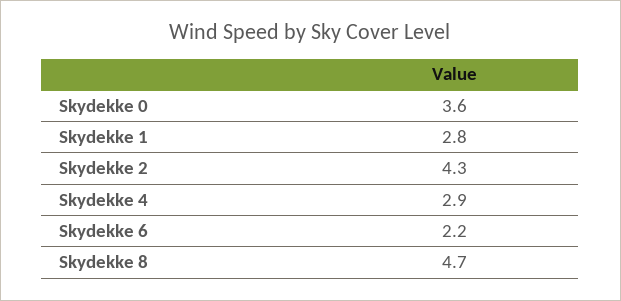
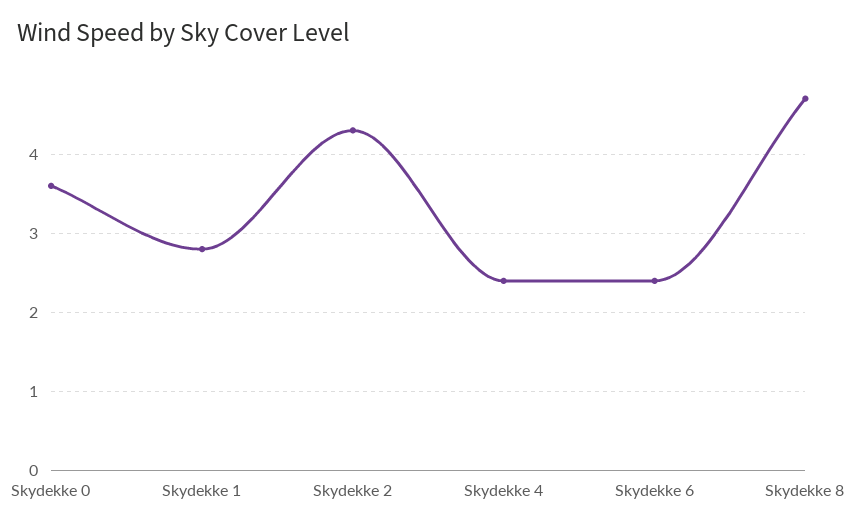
  {
    "Skydekke 0": 3.6,
    "Skydekke 1": 2.8,
    "Skydekke 2": 4.3,
-   "Skydekke 4": 2.9,
+   "Skydekke 4": 2.4,
-   "Skydekke 6": 2.2,
+   "Skydekke 6": 2.4,
    "Skydekke 8": 4.7
  }

